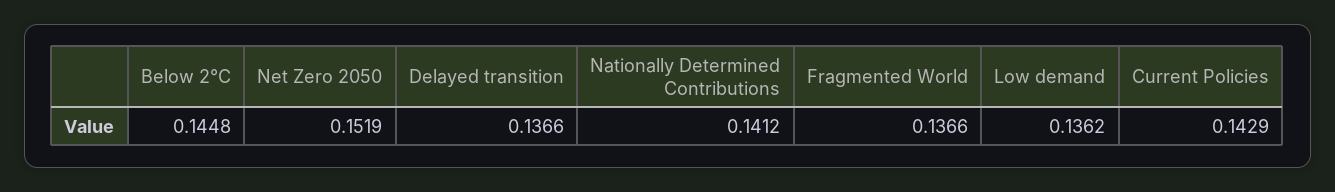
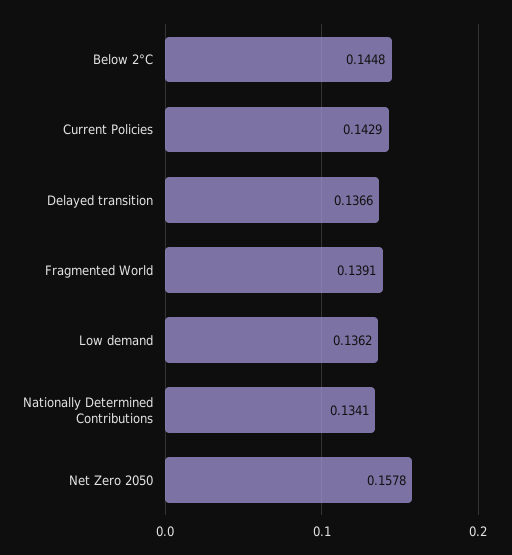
  {
    "Below 2°C": 0.1448,
-   "Net Zero 2050": 0.1519,
+   "Net Zero 2050": 0.1578,
    "Delayed transition": 0.1366,
-   "Nationally Determined Contributions": 0.1412,
+   "Nationally Determined Contributions": 0.1341,
-   "Fragmented World": 0.1366,
+   "Fragmented World": 0.1391,
    "Low demand": 0.1362,
    "Current Policies": 0.1429
  }

